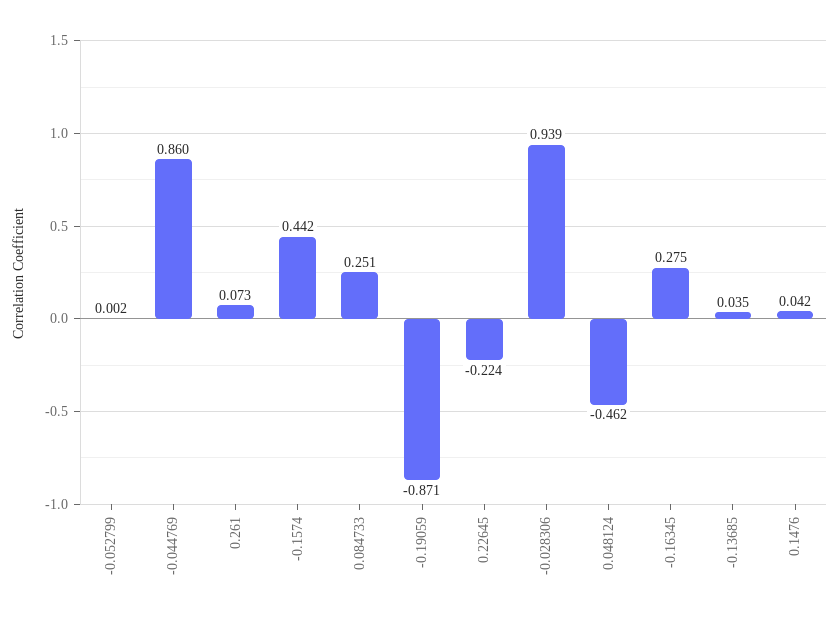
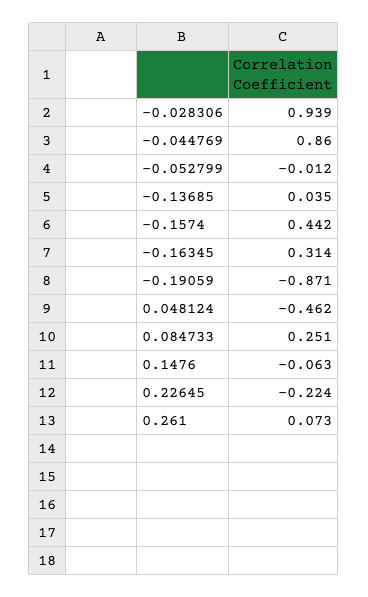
  {
-   "-0.052799": 0.002,
+   "-0.052799": -0.012,
    "-0.044769": 0.86,
    "0.261": 0.073,
    "-0.1574": 0.442,
    "0.084733": 0.251,
    "-0.19059": -0.871,
    "0.22645": -0.224,
    "-0.028306": 0.939,
    "0.048124": -0.462,
-   "-0.16345": 0.275,
+   "-0.16345": 0.314,
    "-0.13685": 0.035,
-   "0.1476": 0.042
+   "0.1476": -0.063
  }

